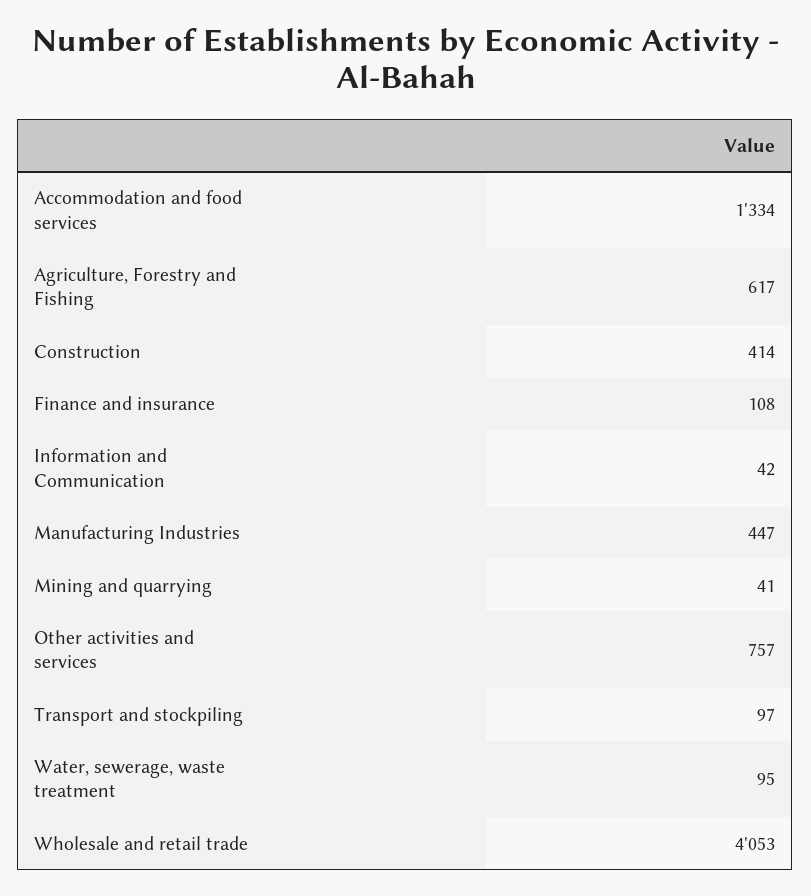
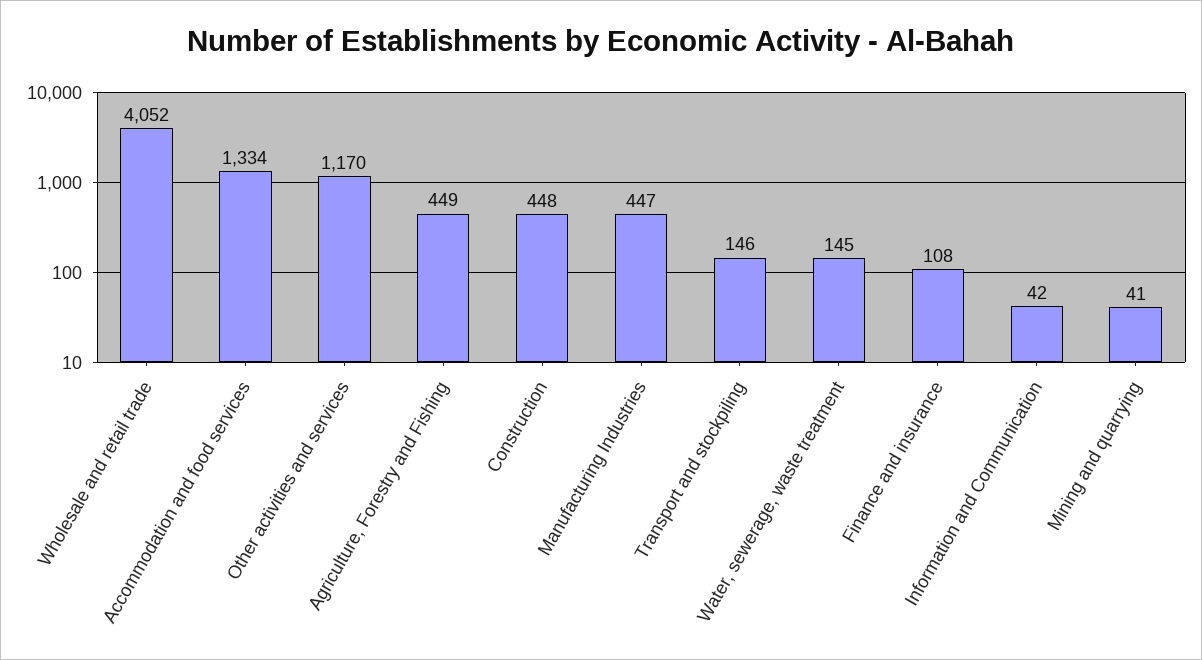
  {
    "Accommodation and food services": 1334,
-   "Agriculture, Forestry and Fishing": 617,
+   "Agriculture, Forestry and Fishing": 449,
-   "Construction": 414,
+   "Construction": 448,
    "Finance and insurance": 108,
    "Information and Communication": 42,
    "Manufacturing Industries": 447,
    "Mining and quarrying": 41,
-   "Other activities and services": 757,
+   "Other activities and services": 1170,
-   "Transport and stockpiling": 97,
+   "Transport and stockpiling": 146,
-   "Water, sewerage, waste treatment": 95,
+   "Water, sewerage, waste treatment": 145,
-   "Wholesale and retail trade": 4053
+   "Wholesale and retail trade": 4052
  }

